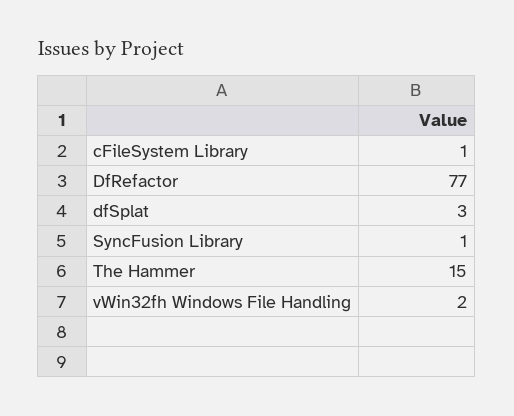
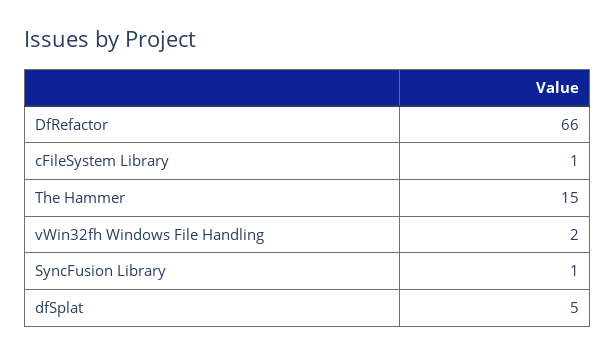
  {
    "cFileSystem Library": 1,
-   "DfRefactor": 77,
+   "DfRefactor": 66,
-   "dfSplat": 3,
+   "dfSplat": 5,
    "SyncFusion Library": 1,
    "The Hammer": 15,
    "vWin32fh Windows File Handling": 2
  }

